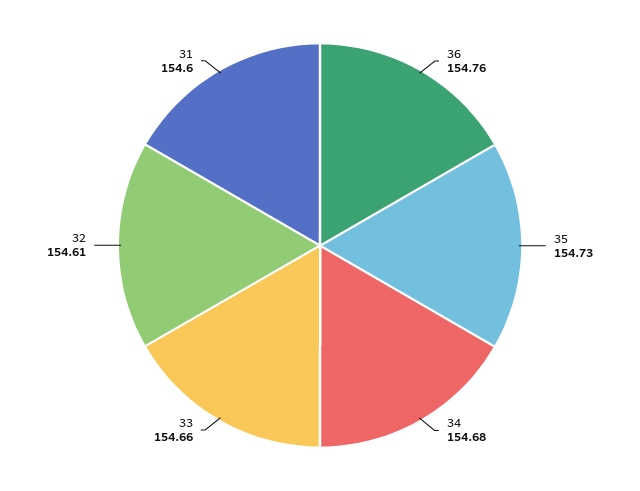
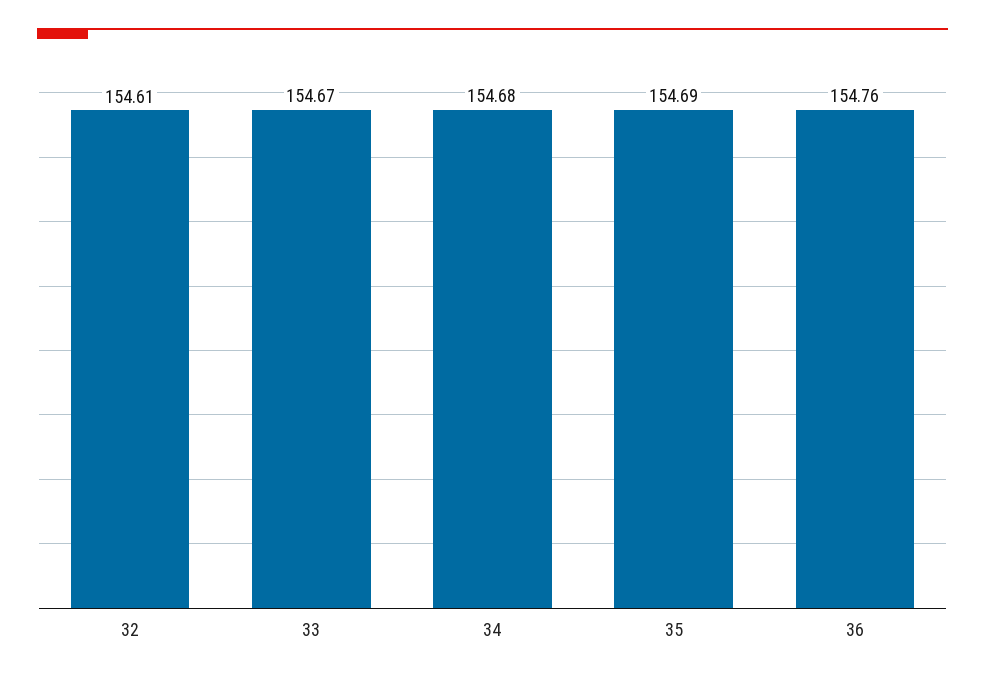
  {
    "36": 154.76,
-   "35": 154.73,
+   "35": 154.69,
    "34": 154.68,
-   "33": 154.66,
+   "33": 154.67,
-   "32": 154.61,
+   "32": 154.61
-   "31": 154.6
  }

